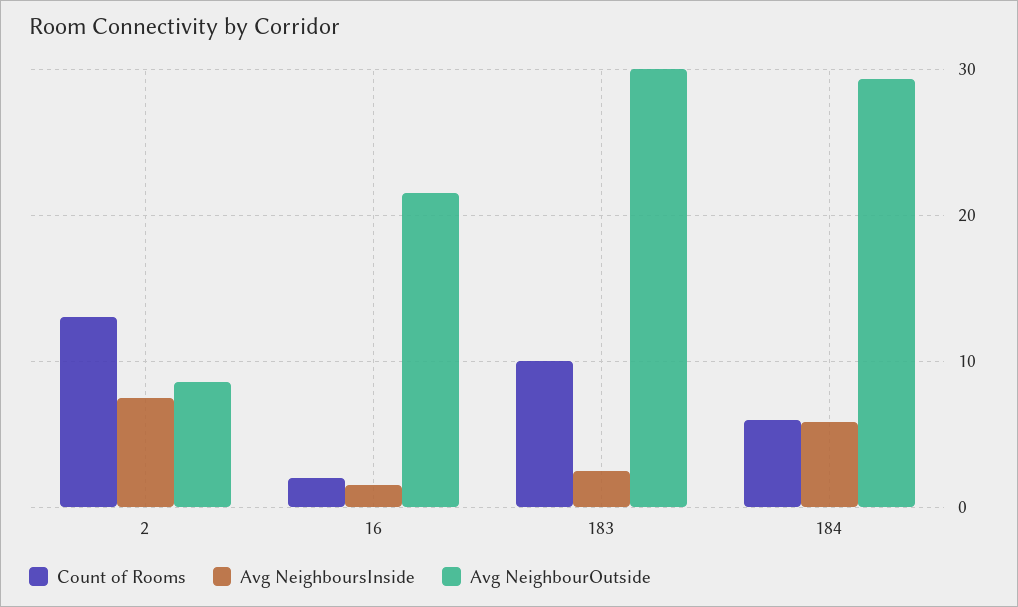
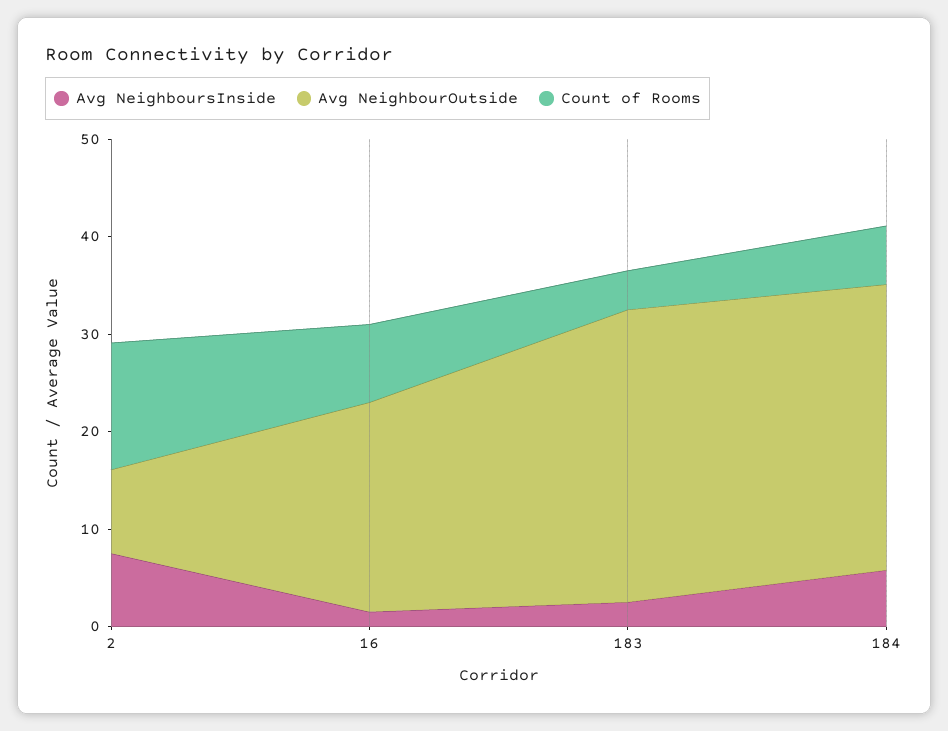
  {
    "Count of Rooms": {
      "2": 13,
-     "16": 2,
+     "16": 8,
-     "183": 10,
+     "183": 4,
      "184": 6
    },
    "Avg NeighboursInside": {
      "2": 8,
      "16": 2,
      "183": 3,
      "184": 6
    },
    "Avg NeighbourOutside": {
      "2": 9,
      "16": 22,
      "183": 30,
      "184": 29
    }
  }

